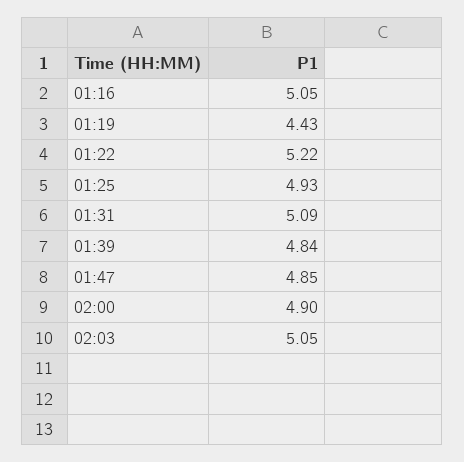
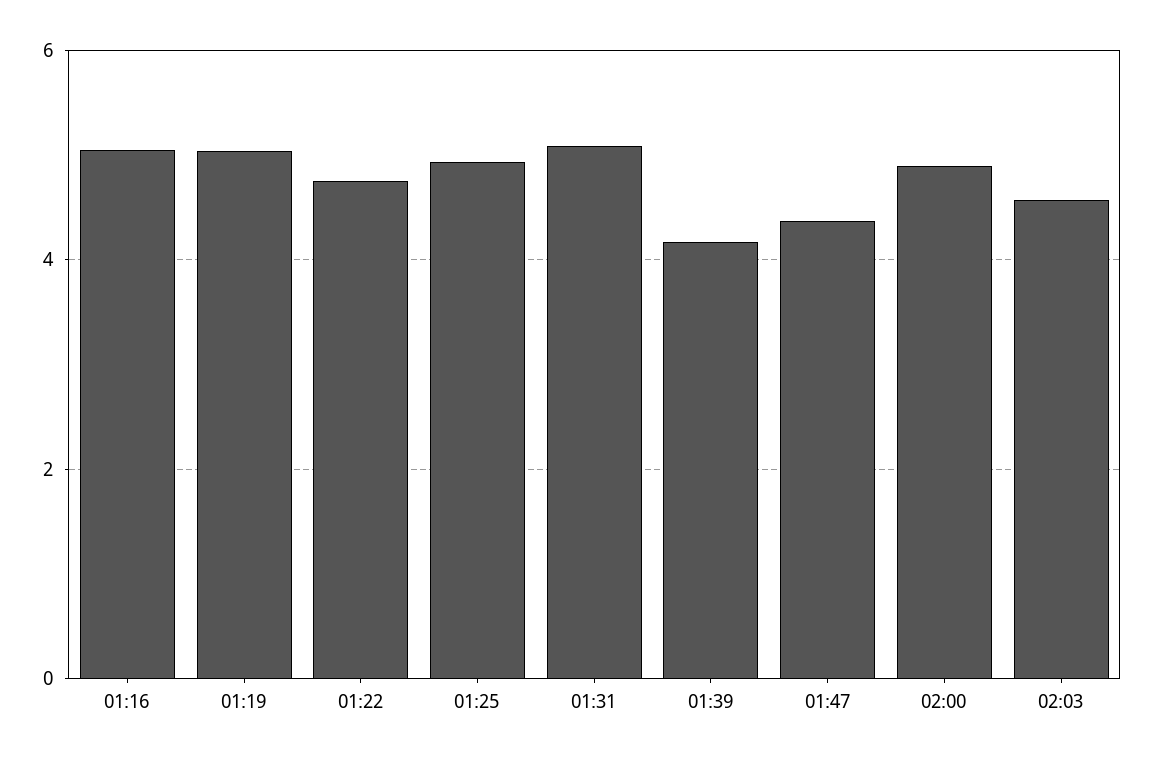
  {
    "01:16": 5.05,
-   "01:19": 4.43,
+   "01:19": 5,
-   "01:22": 5.22,
+   "01:22": 4.8,
    "01:25": 4.93,
    "01:31": 5.09,
-   "01:39": 4.84,
+   "01:39": 4.2,
-   "01:47": 4.85,
+   "01:47": 4.4,
    "02:00": 4.9,
-   "02:03": 5.05
+   "02:03": 4.6
  }

